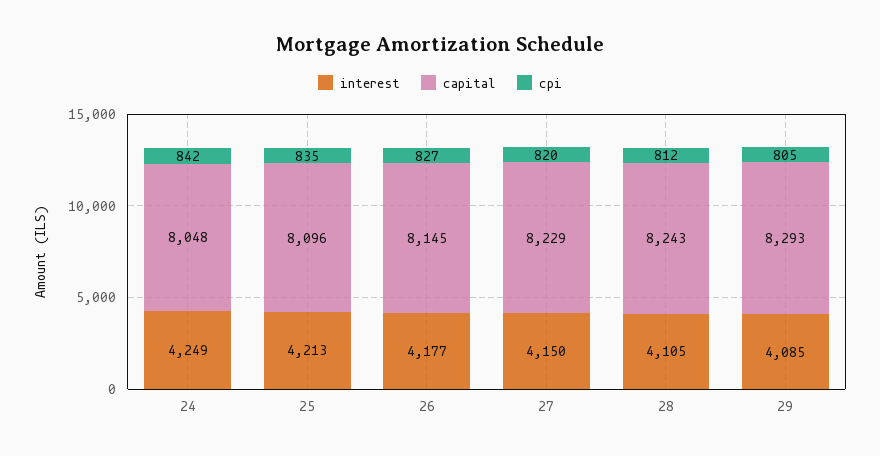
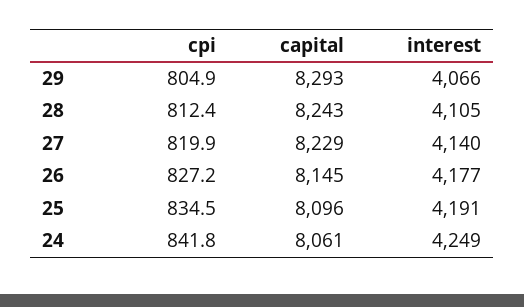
  {
    "interest": {
      "24": 4249,
-     "25": 4213,
+     "25": 4191,
      "26": 4177,
-     "27": 4150,
+     "27": 4140,
      "28": 4105,
-     "29": 4085
+     "29": 4066
    },
    "capital": {
-     "24": 8048,
+     "24": 8061,
      "25": 8096,
      "26": 8145,
      "27": 8229,
      "28": 8243,
      "29": 8293
    },
    "cpi": {
      "24": 841.8,
      "25": 834.5,
      "26": 827.2,
      "27": 819.9,
      "28": 812.4,
      "29": 804.9
    }
  }

